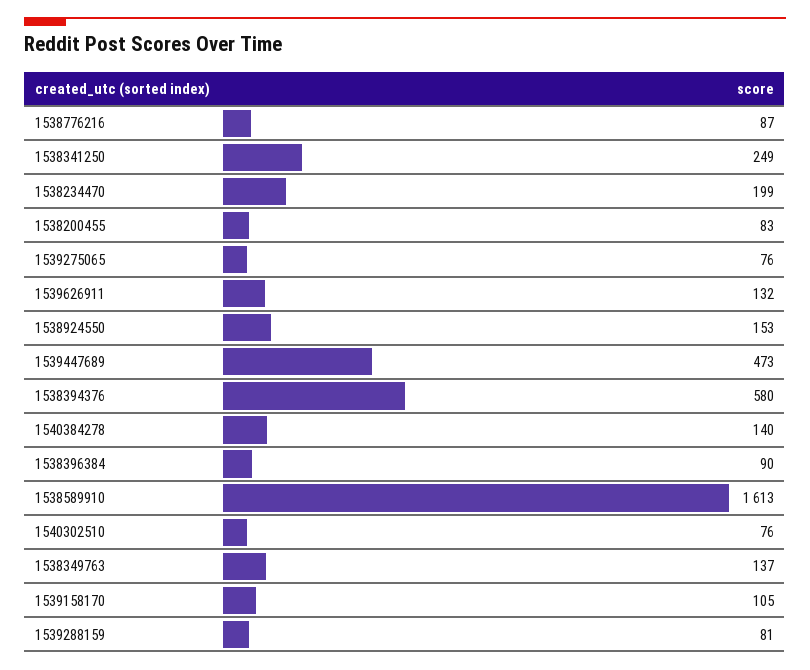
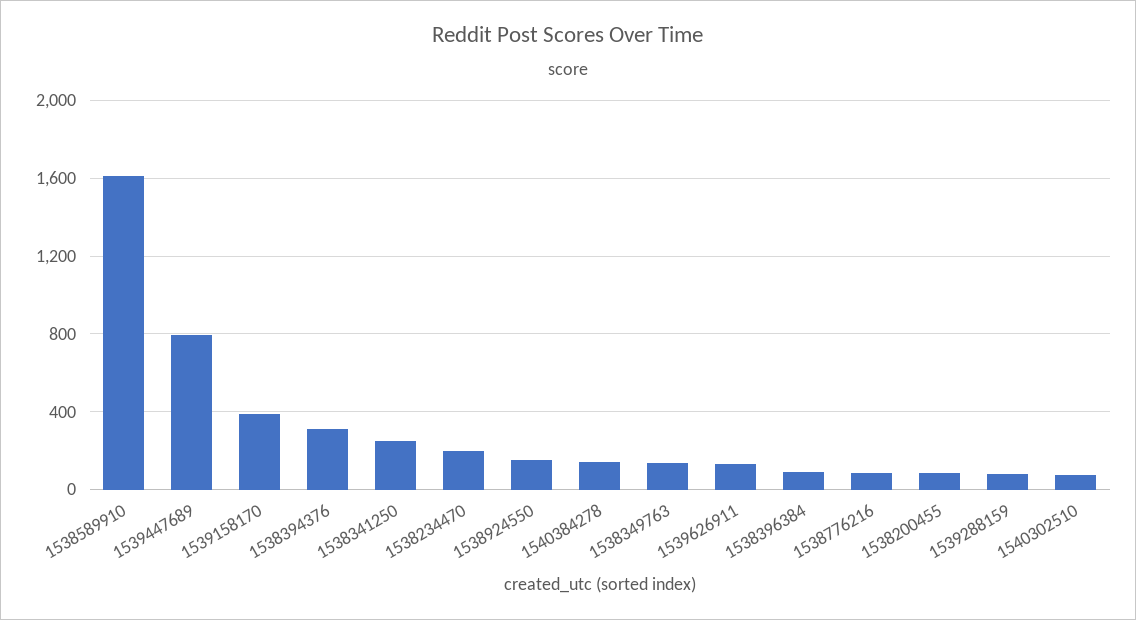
  {
    "1538776216": 87,
    "1538341250": 249,
    "1538234470": 199,
    "1538200455": 83,
-   "1539275065": 76,
    "1539626911": 132,
    "1538924550": 153,
-   "1539447689": 473,
+   "1539447689": 800,
-   "1538394376": 580,
+   "1538394376": 300,
    "1540384278": 140,
    "1538396384": 90,
    "1538589910": 1613,
    "1540302510": 76,
    "1538349763": 137,
-   "1539158170": 105,
+   "1539158170": 400,
    "1539288159": 81
  }

